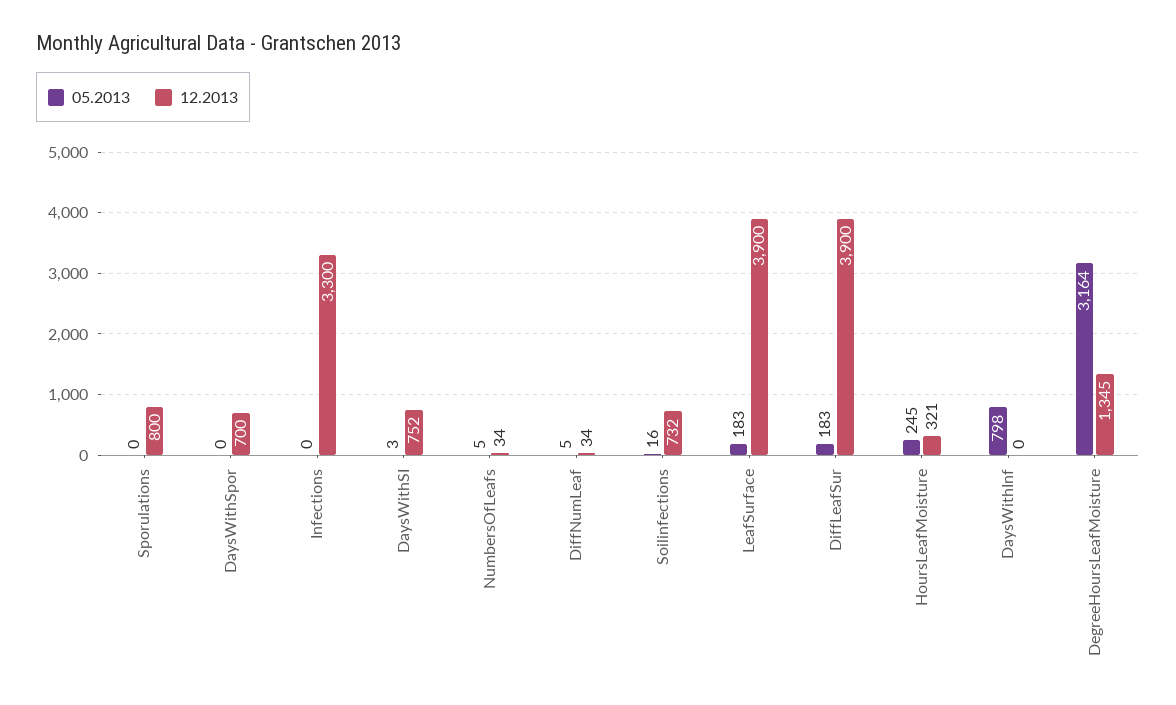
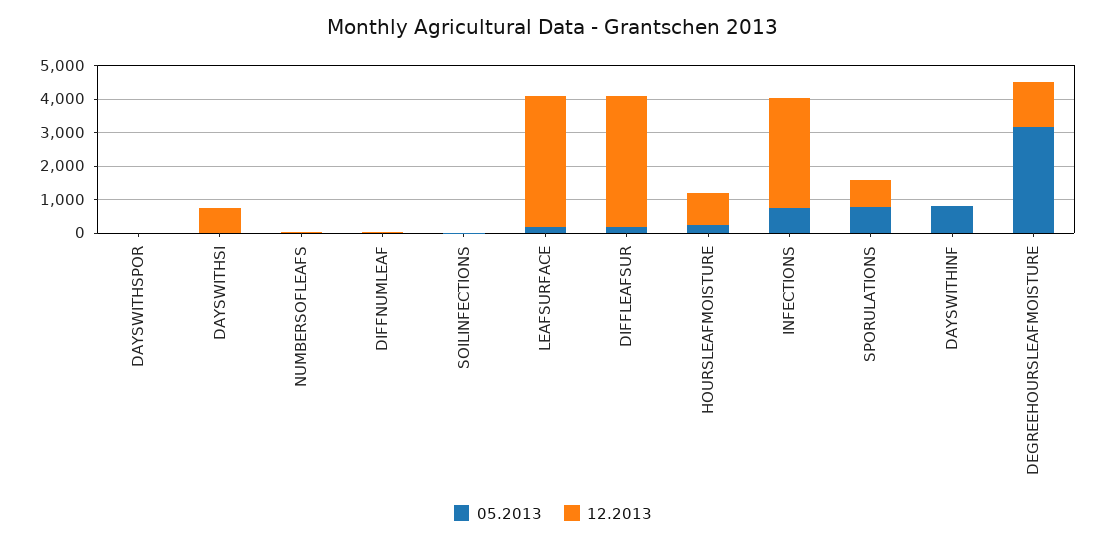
  {
    "05.2013": {
-     "Sporulations": 0,
+     "Sporulations": 750,
      "DaysWithSpor": 0,
-     "Infections": 0,
+     "Infections": 750,
      "DaysWithSI": 3,
      "NumbersOfLeafs": 5,
      "DiffNumLeaf": 5,
      "Soilinfections": 16,
      "LeafSurface": 183,
      "DiffLeafSur": 183,
      "HoursLeafMoisture": 245,
      "DaysWithInf": 798,
      "DegreeHoursLeafMoisture": 3164
    },
    "12.2013": {
      "Sporulations": 800,
-     "DaysWithSpor": 700,
+     "DaysWithSpor": 0,
      "Infections": 3300,
      "DaysWithSI": 752,
      "NumbersOfLeafs": 34,
      "DiffNumLeaf": 34,
-     "Soilinfections": 732,
+     "Soilinfections": 0,
      "LeafSurface": 3900,
      "DiffLeafSur": 3900,
-     "HoursLeafMoisture": 321,
+     "HoursLeafMoisture": 1000,
      "DaysWithInf": 0,
      "DegreeHoursLeafMoisture": 1345
    }
  }

